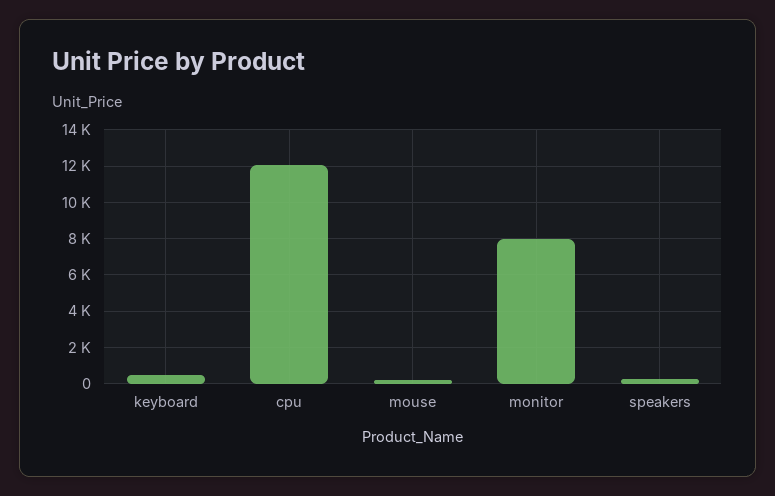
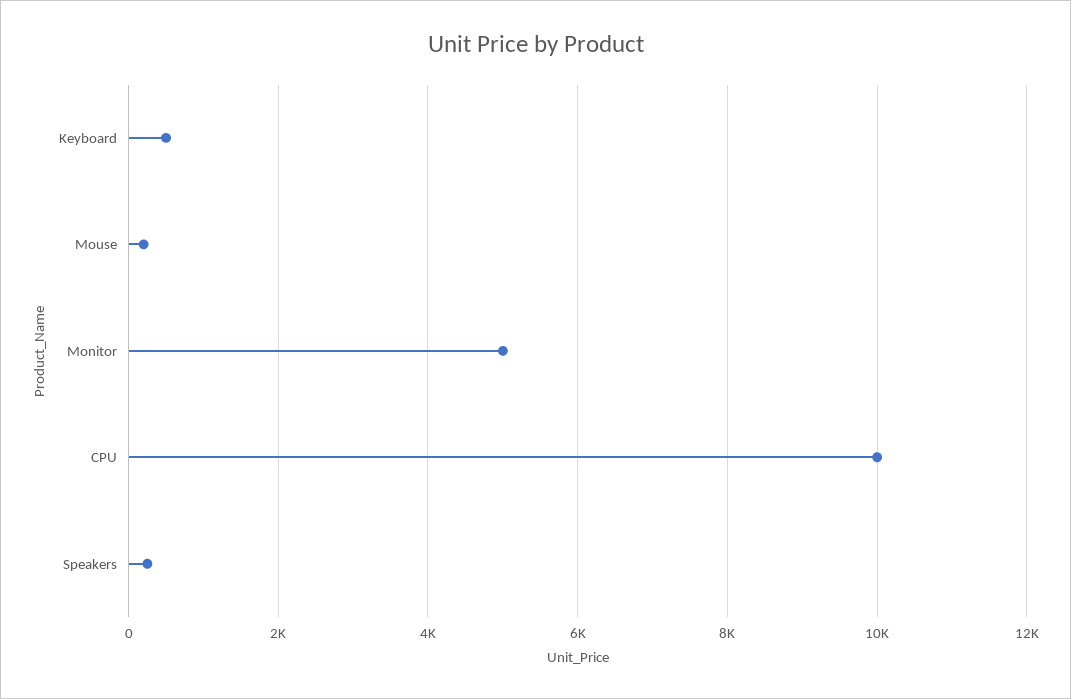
  {
    "keyboard": 600,
-   "cpu": 12000,
+   "cpu": 10000,
    "mouse": 200,
-   "monitor": 8000,
+   "monitor": 5000,
    "speakers": 200
  }

